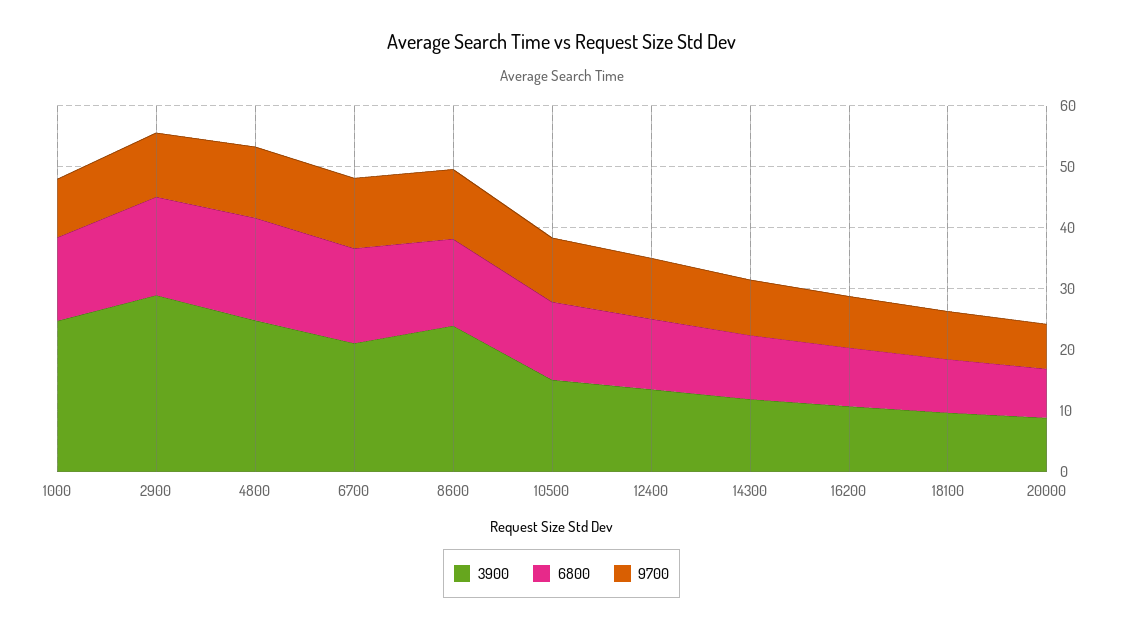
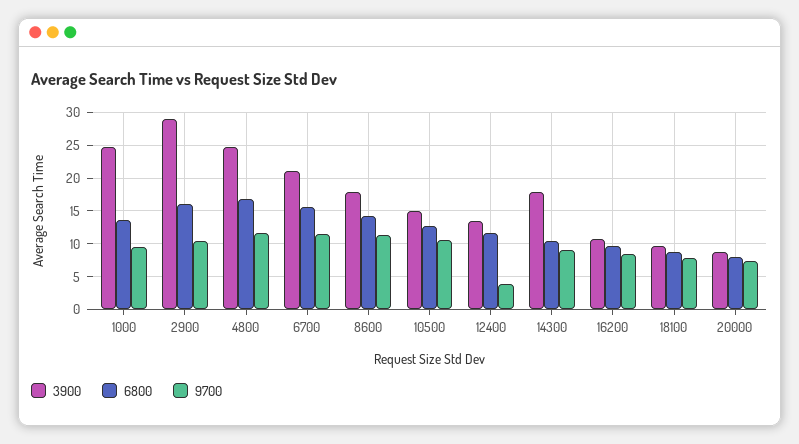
  {
    "3900": {
      "1000": 25,
      "2900": 29,
      "4800": 25,
      "6700": 21,
-     "8600": 24,
+     "8600": 18,
      "10500": 15,
      "12400": 13,
-     "14300": 12,
+     "14300": 18,
      "16200": 11,
      "18100": 10,
      "20000": 9
    },
    "6800": {
      "1000": 14,
      "2900": 16,
      "4800": 17,
      "6700": 16,
      "8600": 14,
      "10500": 13,
      "12400": 12,
      "14300": 10,
      "16200": 10,
      "18100": 9,
      "20000": 8
    },
    "9700": {
      "1000": 10,
      "2900": 11,
      "4800": 12,
      "6700": 12,
      "8600": 11,
      "10500": 11,
-     "12400": 10,
+     "12400": 4,
      "14300": 9,
      "16200": 8,
      "18100": 8,
      "20000": 7
    }
  }

